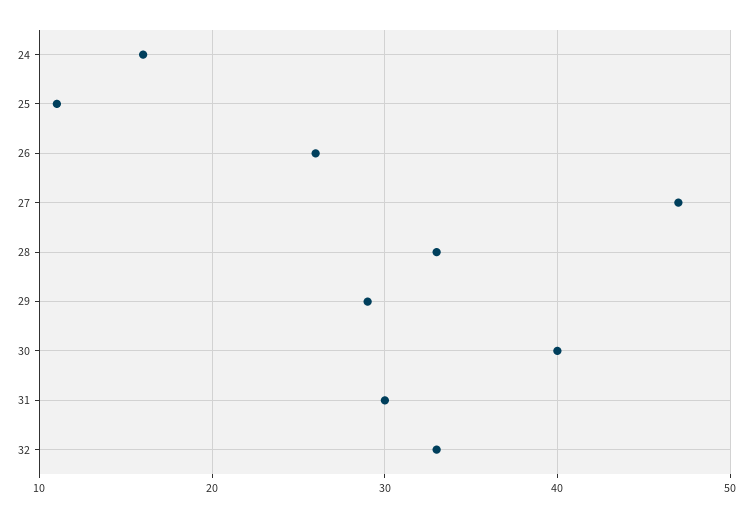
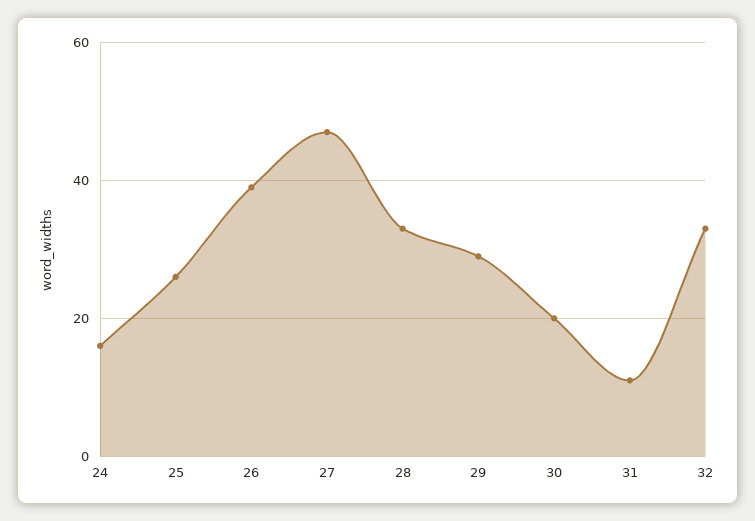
  {
    "24": 16,
-   "25": 11,
+   "25": 25,
-   "26": 26,
+   "26": 40,
    "27": 47,
    "28": 33,
    "29": 29,
-   "30": 40,
+   "30": 20,
-   "31": 30,
+   "31": 10,
    "32": 33
  }

